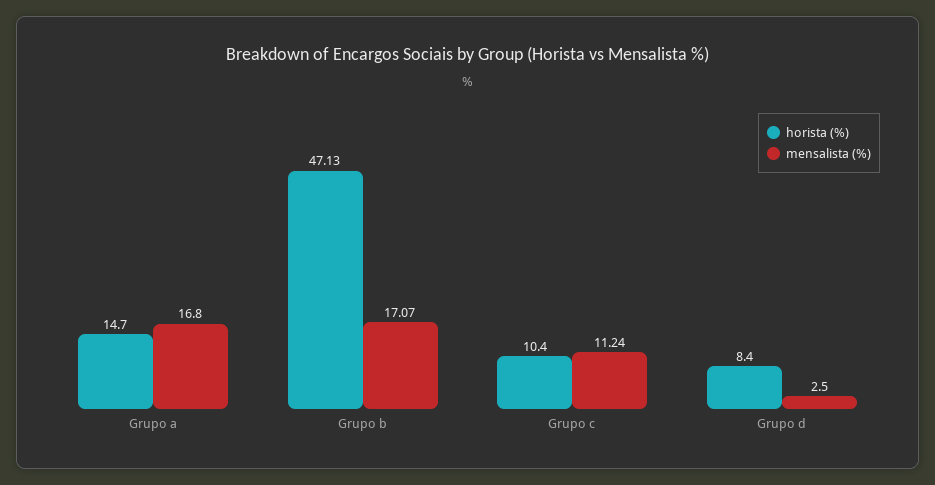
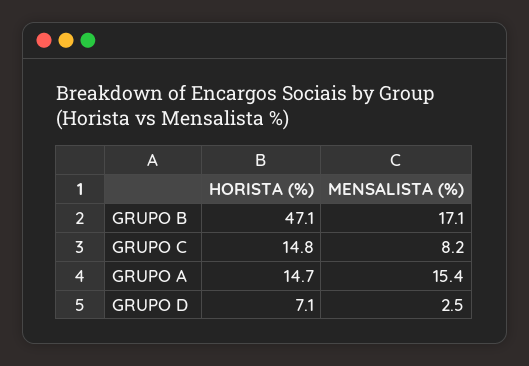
  {
    "horista (%)": {
      "Grupo a": 14.7,
      "Grupo b": 47.13,
-     "Grupo c": 10.4,
+     "Grupo c": 14.8,
-     "Grupo d": 8.4
+     "Grupo d": 7.1
    },
    "mensalista (%)": {
-     "Grupo a": 16.8,
+     "Grupo a": 15.4,
      "Grupo b": 17.07,
-     "Grupo c": 11.24,
+     "Grupo c": 8.2,
      "Grupo d": 2.5
    }
  }

